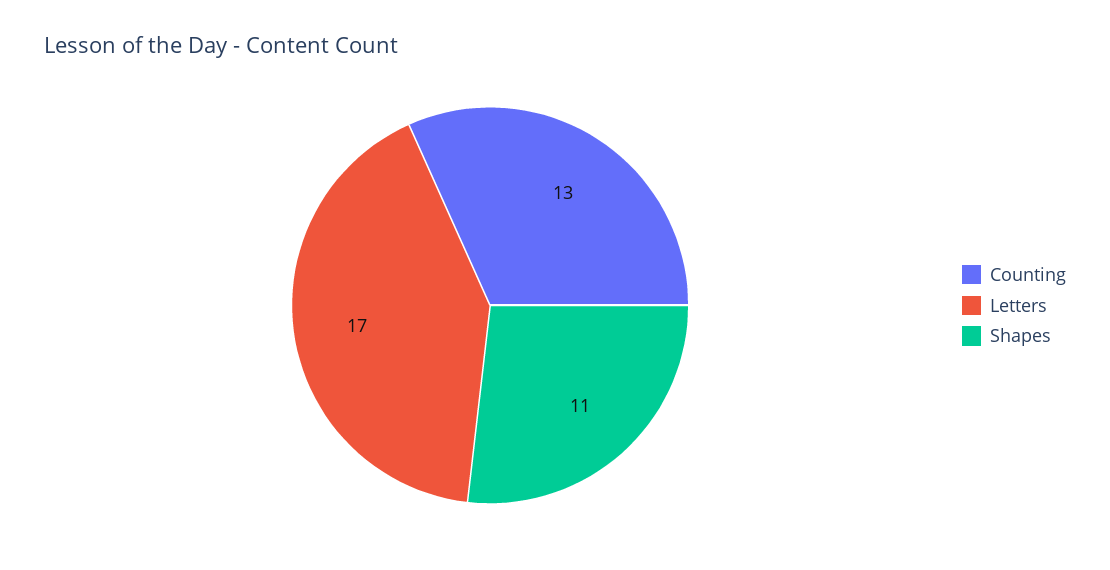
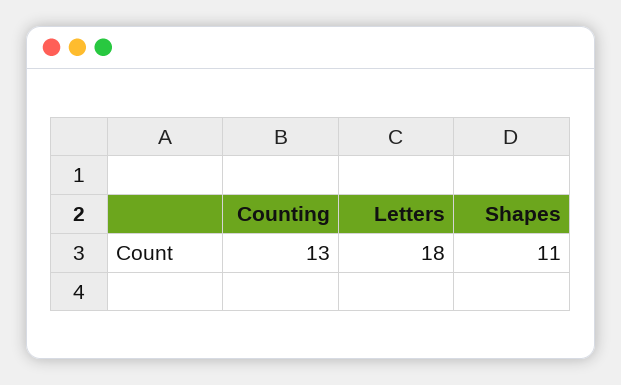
  {
    "Counting": 13,
-   "Letters": 17,
+   "Letters": 18,
    "Shapes": 11
  }

